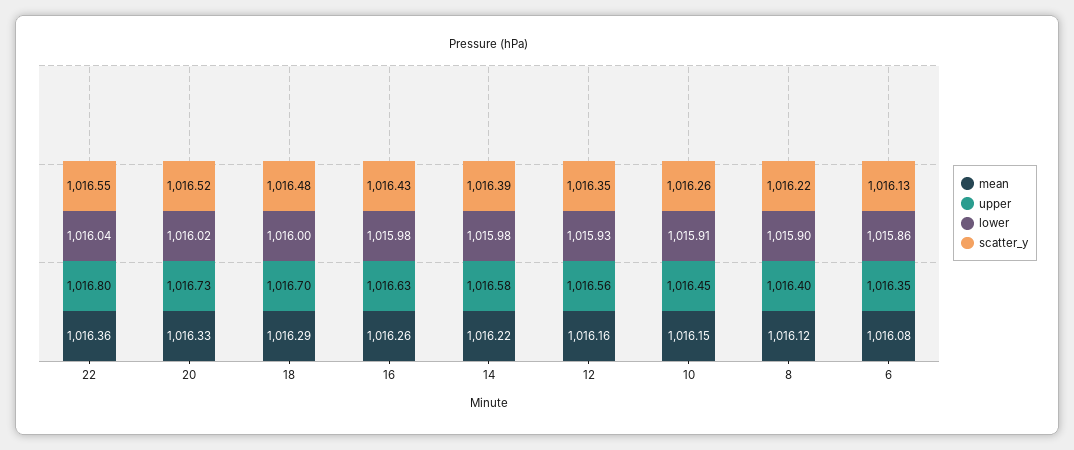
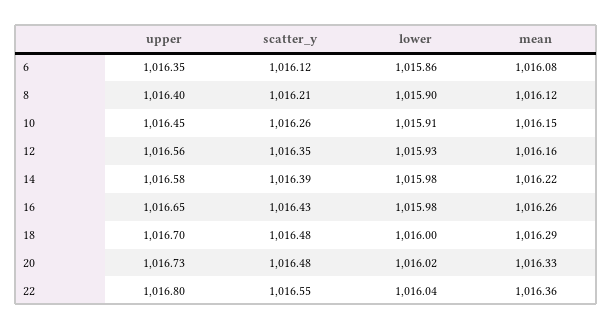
  {
    "mean": {
      "22": 1016.36,
      "20": 1016.33,
      "18": 1016.29,
      "16": 1016.26,
      "14": 1016.22,
      "12": 1016.16,
      "10": 1016.15,
      "8": 1016.12,
      "6": 1016.08
    },
    "upper": {
      "22": 1016.8,
      "20": 1016.73,
      "18": 1016.7,
-     "16": 1016.63,
+     "16": 1016.65,
      "14": 1016.58,
      "12": 1016.56,
      "10": 1016.45,
      "8": 1016.4,
      "6": 1016.35
    },
    "lower": {
      "22": 1016.04,
      "20": 1016.02,
      "18": 1016,
      "16": 1015.98,
      "14": 1015.98,
      "12": 1015.93,
      "10": 1015.91,
      "8": 1015.9,
      "6": 1015.86
    },
    "scatter_y": {
      "22": 1016.55,
-     "20": 1016.52,
+     "20": 1016.48,
      "18": 1016.48,
      "16": 1016.43,
      "14": 1016.39,
      "12": 1016.35,
      "10": 1016.26,
-     "8": 1016.22,
+     "8": 1016.21,
-     "6": 1016.13
+     "6": 1016.12
    }
  }

